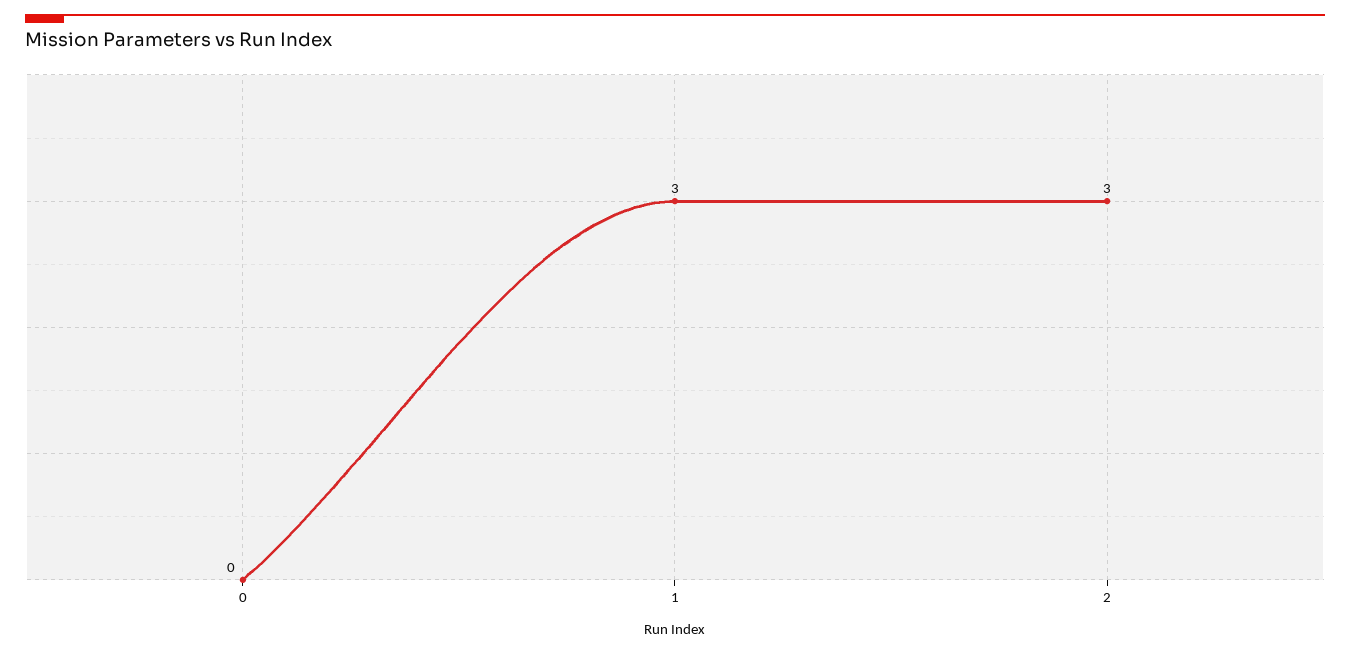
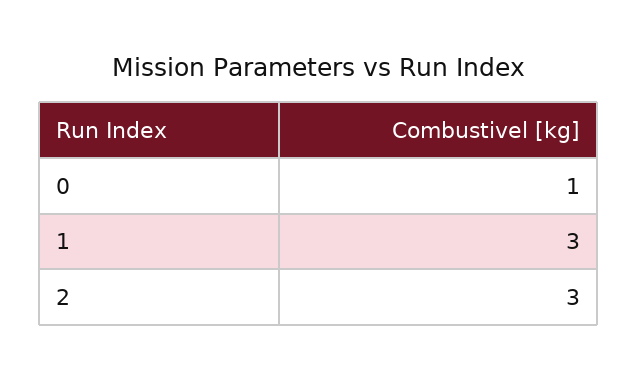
  {
-   "0": 0,
+   "0": 1,
    "1": 3,
    "2": 3
  }

